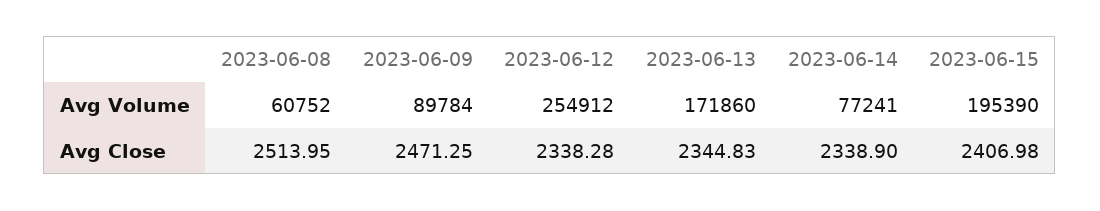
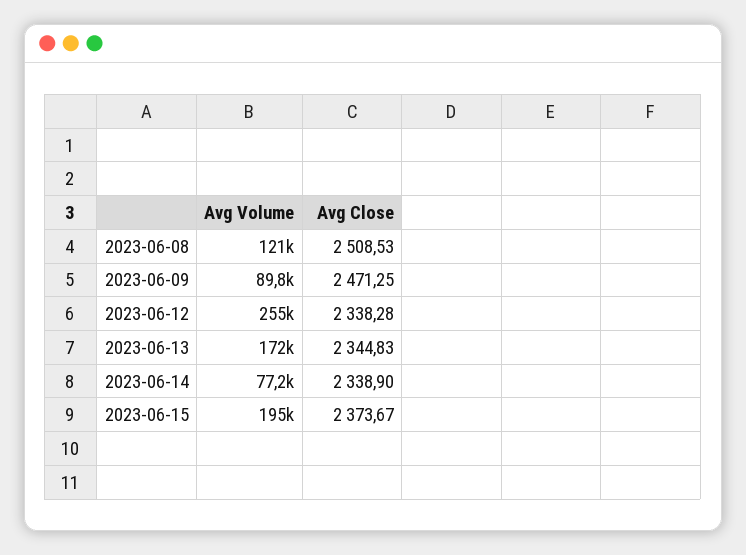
  {
    "2023-06-08": {
-     "Avg Volume": 60752,
+     "Avg Volume": 121000,
-     "Avg Close": 2513.95
+     "Avg Close": 2508.53
    },
    "2023-06-09": {
      "Avg Volume": 89784,
      "Avg Close": 2471.25
    },
    "2023-06-12": {
      "Avg Volume": 254912,
      "Avg Close": 2338.28
    },
    "2023-06-13": {
      "Avg Volume": 171860,
      "Avg Close": 2344.83
    },
    "2023-06-14": {
      "Avg Volume": 77241,
      "Avg Close": 2338.9
    },
    "2023-06-15": {
      "Avg Volume": 195390,
-     "Avg Close": 2406.98
+     "Avg Close": 2373.67
    }
  }

